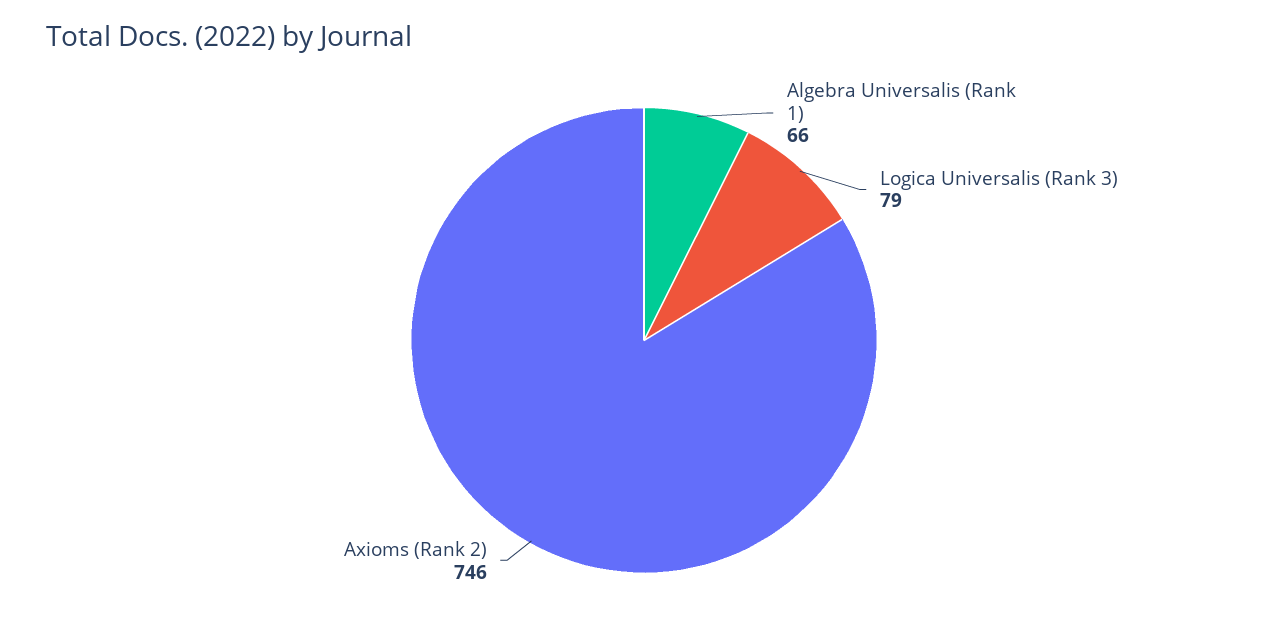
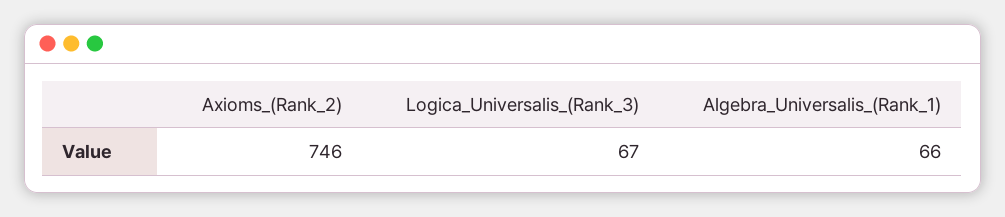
  {
    "Algebra Universalis (Rank 1)": 66,
-   "Logica Universalis (Rank 3)": 79,
+   "Logica Universalis (Rank 3)": 67,
    "Axioms (Rank 2)": 746
  }

